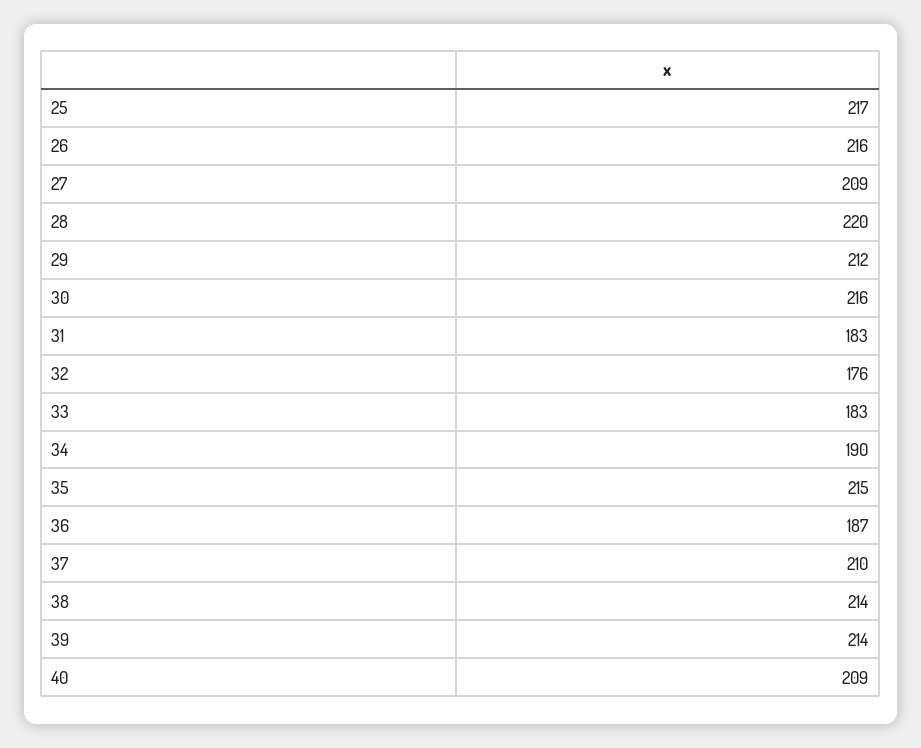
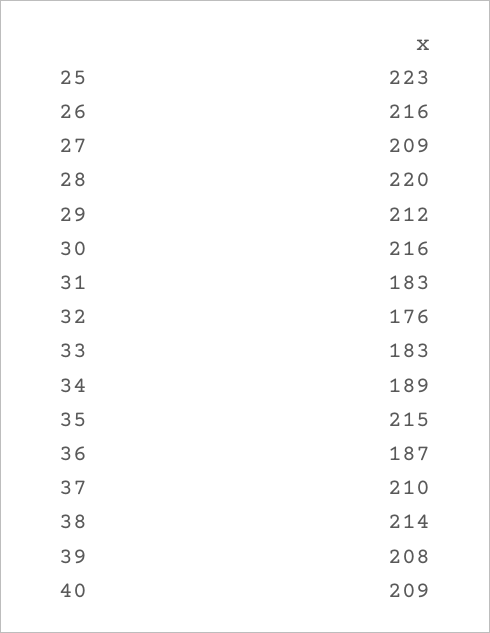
  {
-   "25": 217,
+   "25": 223,
    "26": 216,
    "27": 209,
    "28": 220,
    "29": 212,
    "30": 216,
    "31": 183,
    "32": 176,
    "33": 183,
-   "34": 190,
+   "34": 189,
    "35": 215,
    "36": 187,
    "37": 210,
    "38": 214,
-   "39": 214,
+   "39": 208,
    "40": 209
  }

